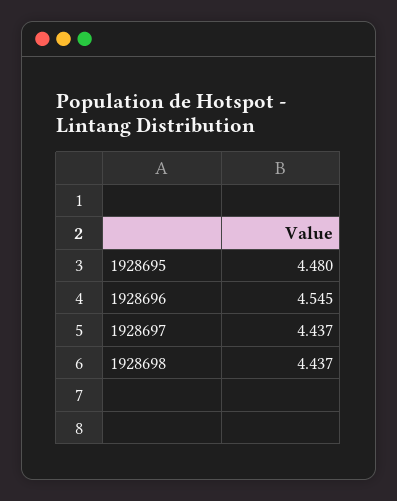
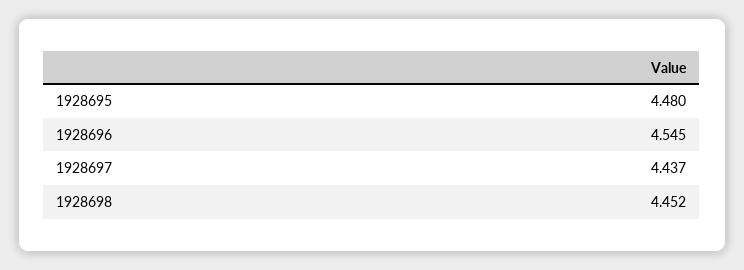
  {
    "1928695": 4.48,
    "1928696": 4.545,
    "1928697": 4.437,
-   "1928698": 4.437
+   "1928698": 4.452
  }

